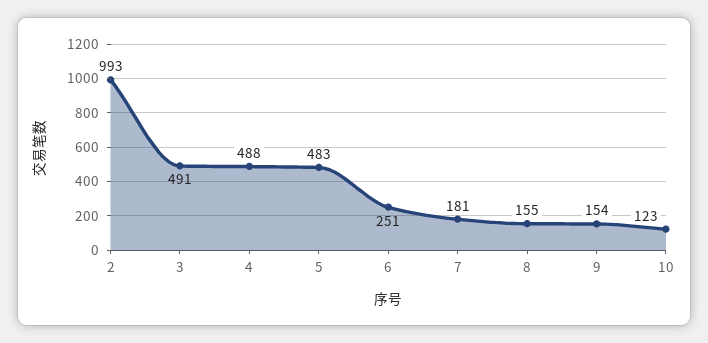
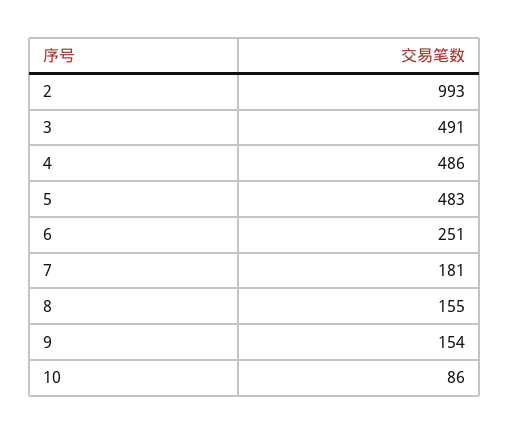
  {
    "2": 993,
    "3": 491,
-   "4": 488,
+   "4": 486,
    "5": 483,
    "6": 251,
    "7": 181,
    "8": 155,
    "9": 154,
-   "10": 123
+   "10": 86
  }

